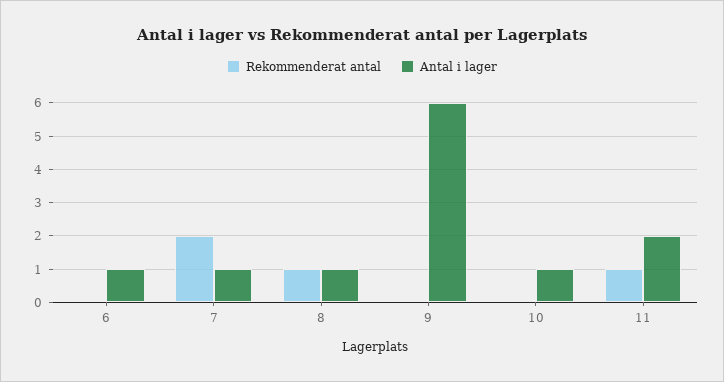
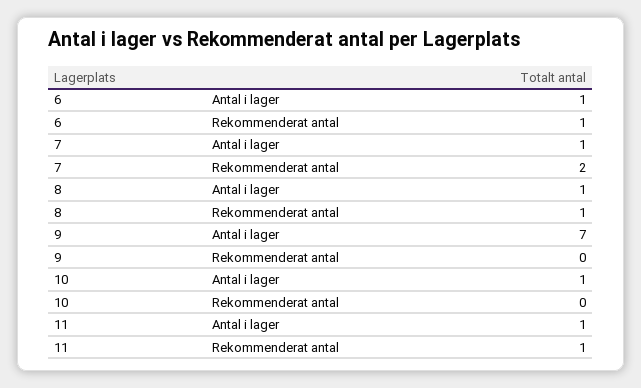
  {
    "Rekommenderat antal": {
-     "6": 0,
+     "6": 1,
      "7": 2,
      "8": 1,
      "9": 0,
      "10": 0,
      "11": 1
    },
    "Antal i lager": {
      "6": 1,
      "7": 1,
      "8": 1,
-     "9": 6,
+     "9": 7,
      "10": 1,
-     "11": 2
+     "11": 1
    }
  }

